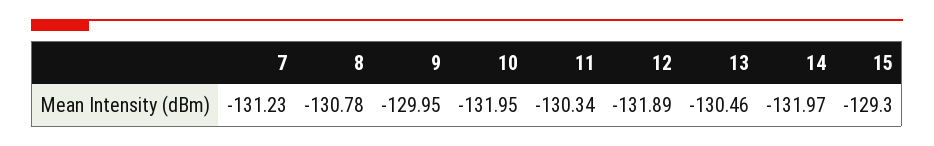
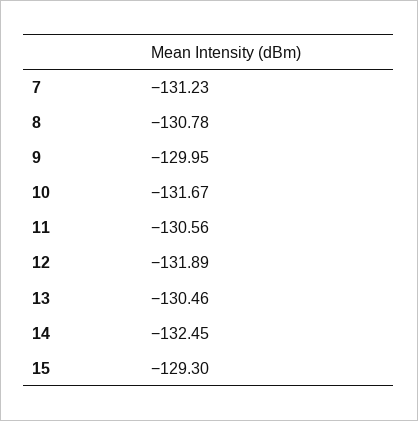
  {
    "7": -131.23,
    "8": -130.78,
    "9": -129.95,
-   "10": -131.95,
+   "10": -131.67,
-   "11": -130.34,
+   "11": -130.56,
    "12": -131.89,
    "13": -130.46,
-   "14": -131.97,
+   "14": -132.45,
    "15": -129.3
  }

